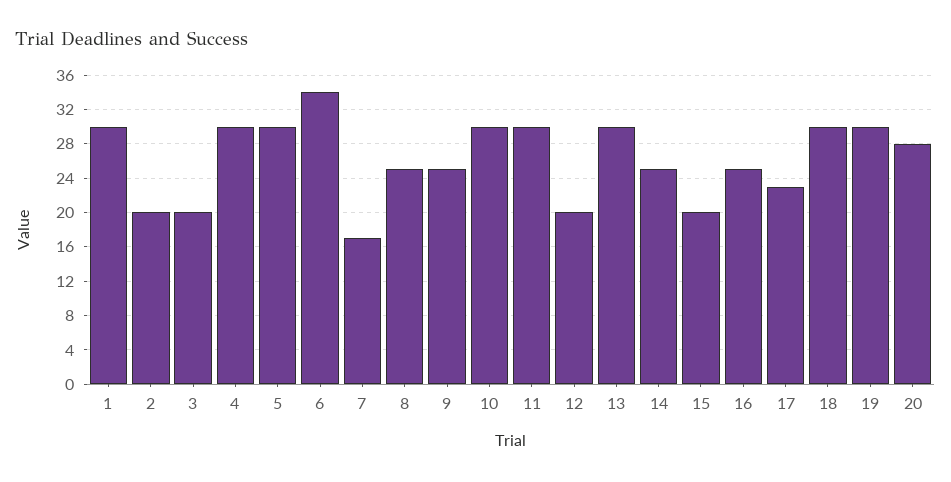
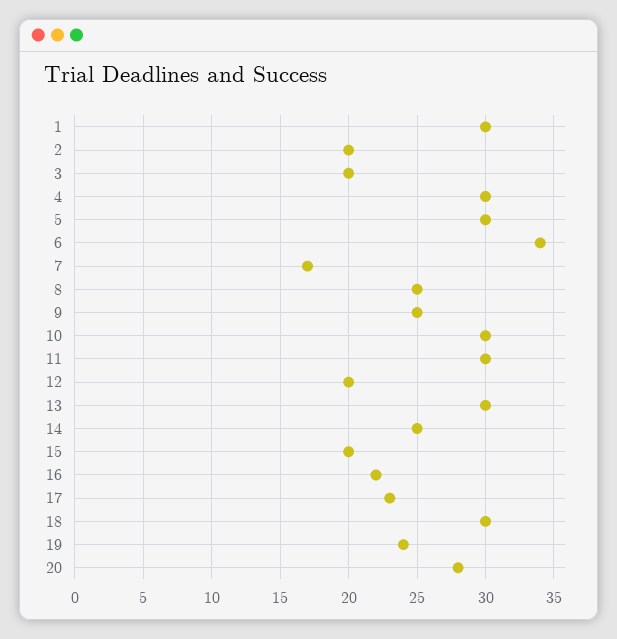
  {
    "1": 30,
    "2": 20,
    "3": 20,
    "4": 30,
    "5": 30,
    "6": 34,
    "7": 17,
    "8": 25,
    "9": 25,
    "10": 30,
    "11": 30,
    "12": 20,
    "13": 30,
    "14": 25,
    "15": 20,
-   "16": 25,
+   "16": 22,
    "17": 23,
    "18": 30,
-   "19": 30,
+   "19": 24,
    "20": 28
  }

